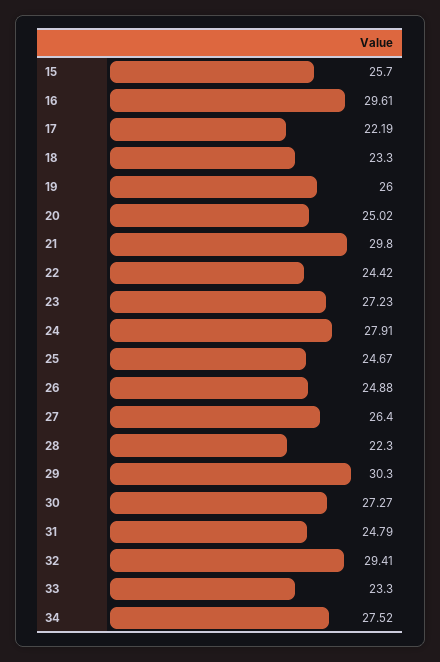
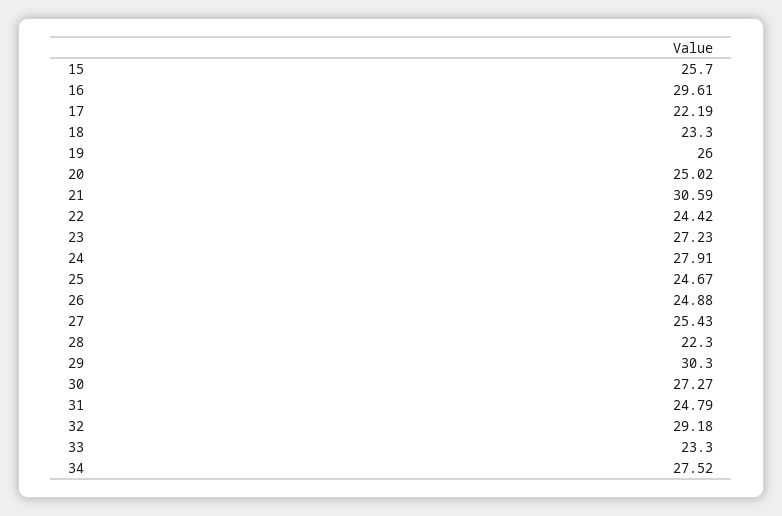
  {
    "15": 25.7,
    "16": 29.61,
    "17": 22.19,
    "18": 23.3,
    "19": 26,
    "20": 25.02,
-   "21": 29.8,
+   "21": 30.59,
    "22": 24.42,
    "23": 27.23,
    "24": 27.91,
    "25": 24.67,
    "26": 24.88,
-   "27": 26.4,
+   "27": 25.43,
    "28": 22.3,
    "29": 30.3,
    "30": 27.27,
    "31": 24.79,
-   "32": 29.41,
+   "32": 29.18,
    "33": 23.3,
    "34": 27.52
  }

